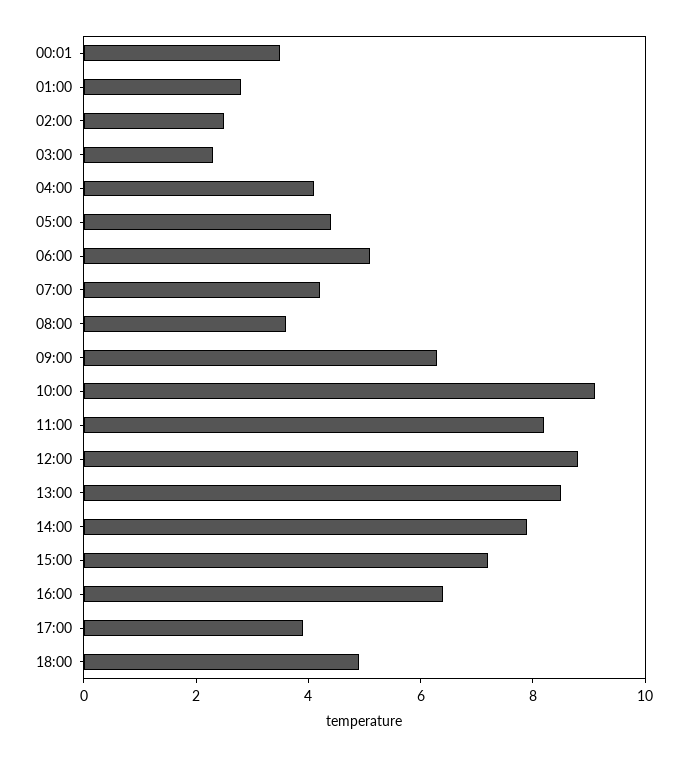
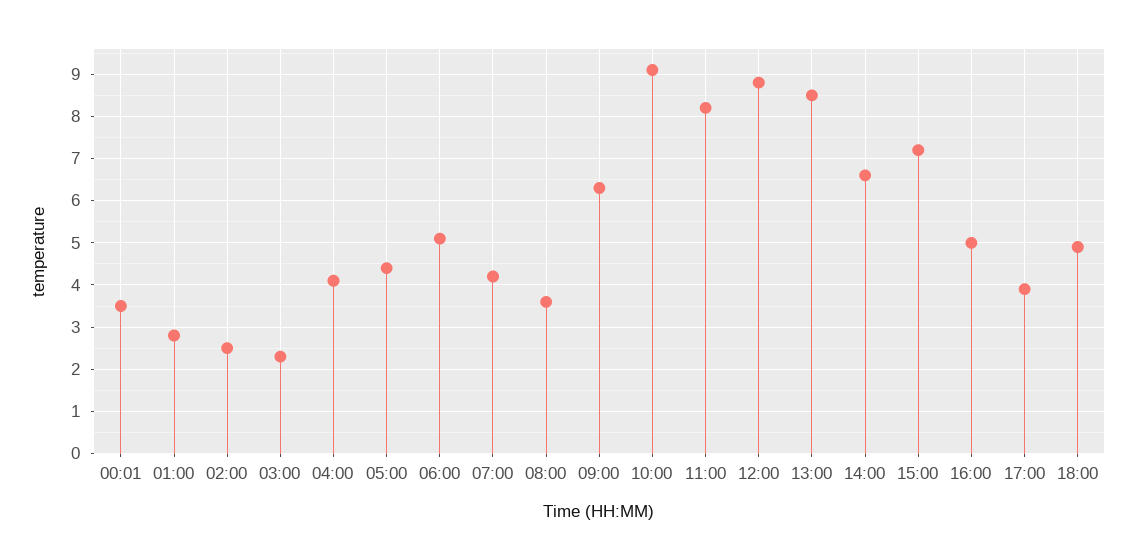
  {
    "00:01": 3.5,
    "01:00": 3,
    "02:00": 2.5,
    "03:00": 2.5,
    "04:00": 4,
    "05:00": 4.5,
    "06:00": 5,
    "07:00": 4,
    "08:00": 3.5,
    "09:00": 6.5,
    "10:00": 9,
    "11:00": 8,
    "12:00": 9,
    "13:00": 8.5,
-   "14:00": 8,
+   "14:00": 6.5,
    "15:00": 7,
-   "16:00": 6.5,
+   "16:00": 5,
    "17:00": 4,
    "18:00": 5
  }

